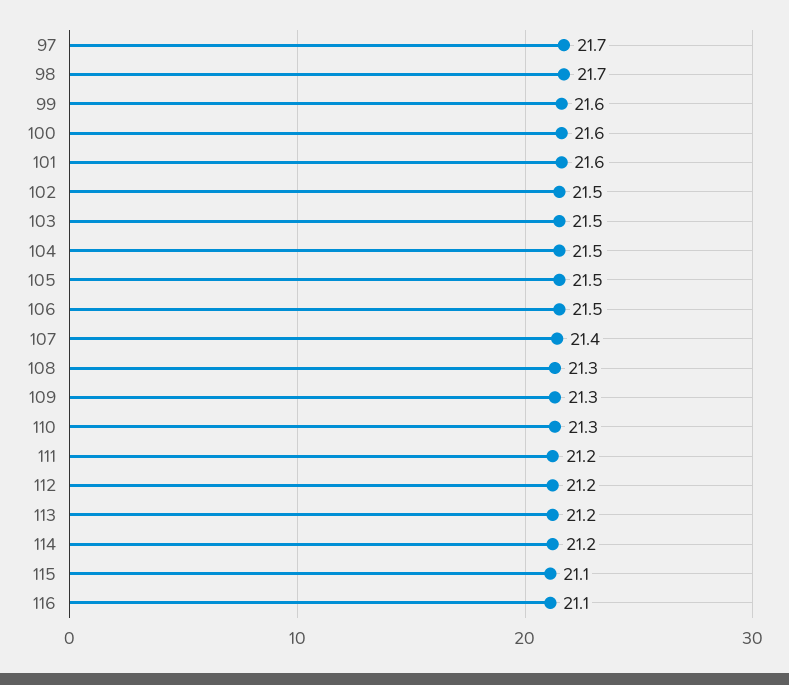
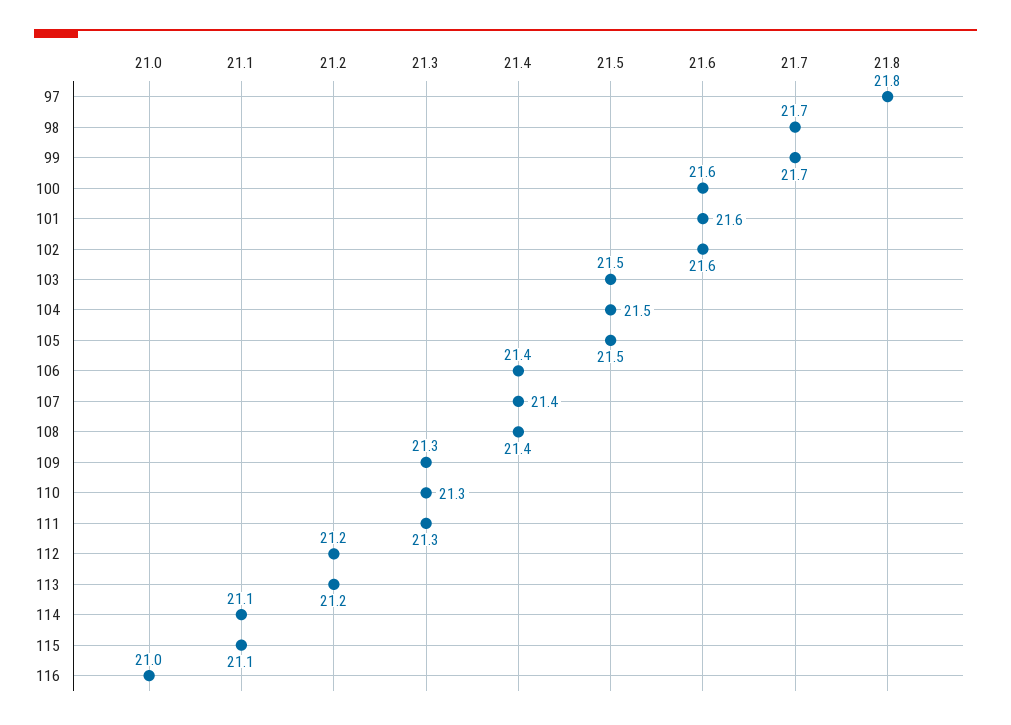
  {
-   "97": 21.7,
+   "97": 21.8,
    "98": 21.7,
-   "99": 21.6,
+   "99": 21.7,
    "100": 21.6,
    "101": 21.6,
-   "102": 21.5,
+   "102": 21.6,
    "103": 21.5,
    "104": 21.5,
    "105": 21.5,
-   "106": 21.5,
+   "106": 21.4,
    "107": 21.4,
-   "108": 21.3,
+   "108": 21.4,
    "109": 21.3,
    "110": 21.3,
-   "111": 21.2,
+   "111": 21.3,
    "112": 21.2,
    "113": 21.2,
-   "114": 21.2,
+   "114": 21.1,
    "115": 21.1,
-   "116": 21.1
+   "116": 21
  }

